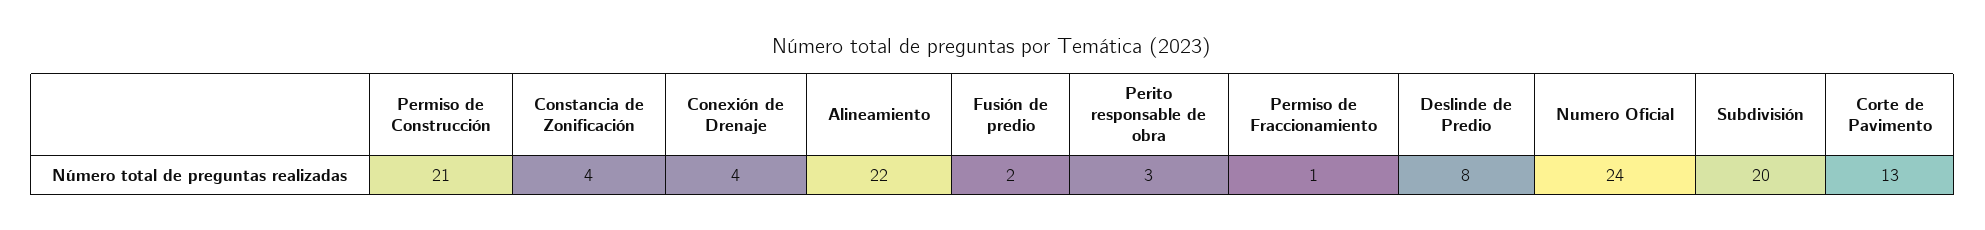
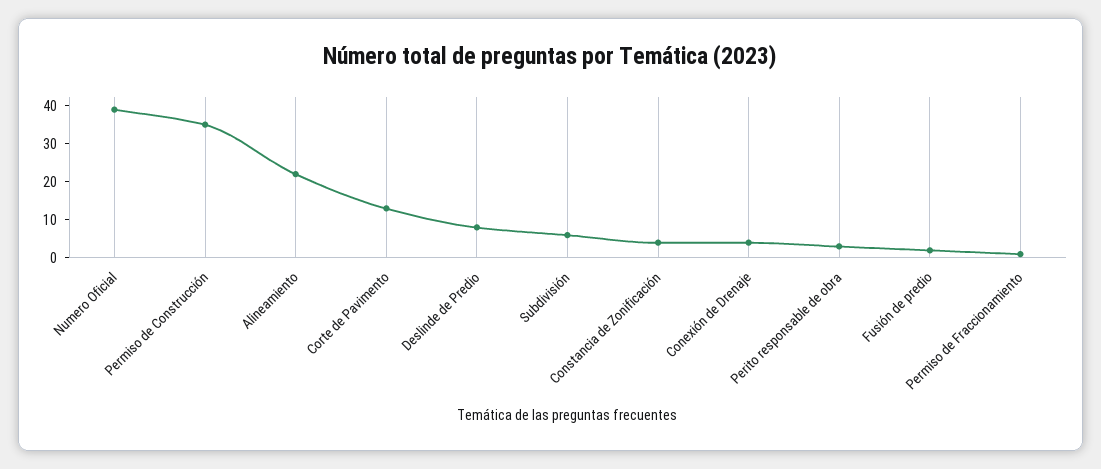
  {
-   "Permiso de Construcción": 21,
+   "Permiso de Construcción": 35,
    "Constancia de Zonificación": 4,
    "Conexión de Drenaje": 4,
    "Alineamiento": 22,
    "Fusión de predio": 2,
    "Perito responsable de obra": 3,
    "Permiso de Fraccionamiento": 1,
    "Deslinde de Predio": 8,
-   "Numero Oficial": 24,
+   "Numero Oficial": 40,
-   "Subdivisión": 20,
+   "Subdivisión": 5,
    "Corte de Pavimento": 13
  }

